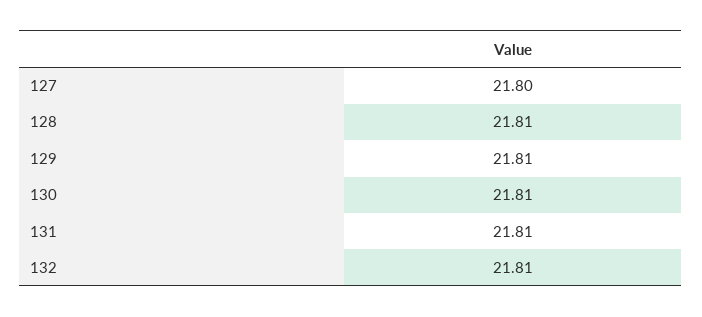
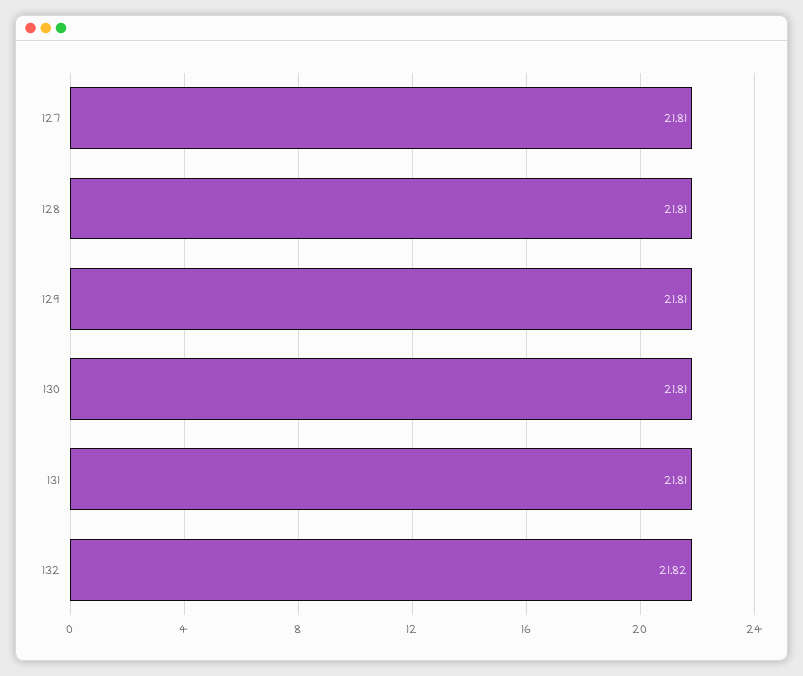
  {
-   "127": 21.8,
+   "127": 21.81,
    "128": 21.81,
    "129": 21.81,
    "130": 21.81,
    "131": 21.81,
-   "132": 21.81
+   "132": 21.82
  }

